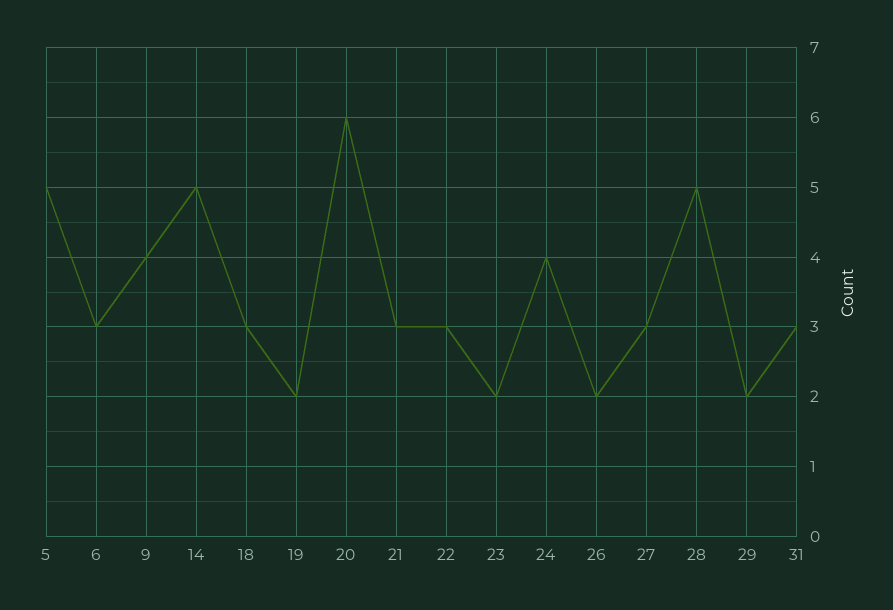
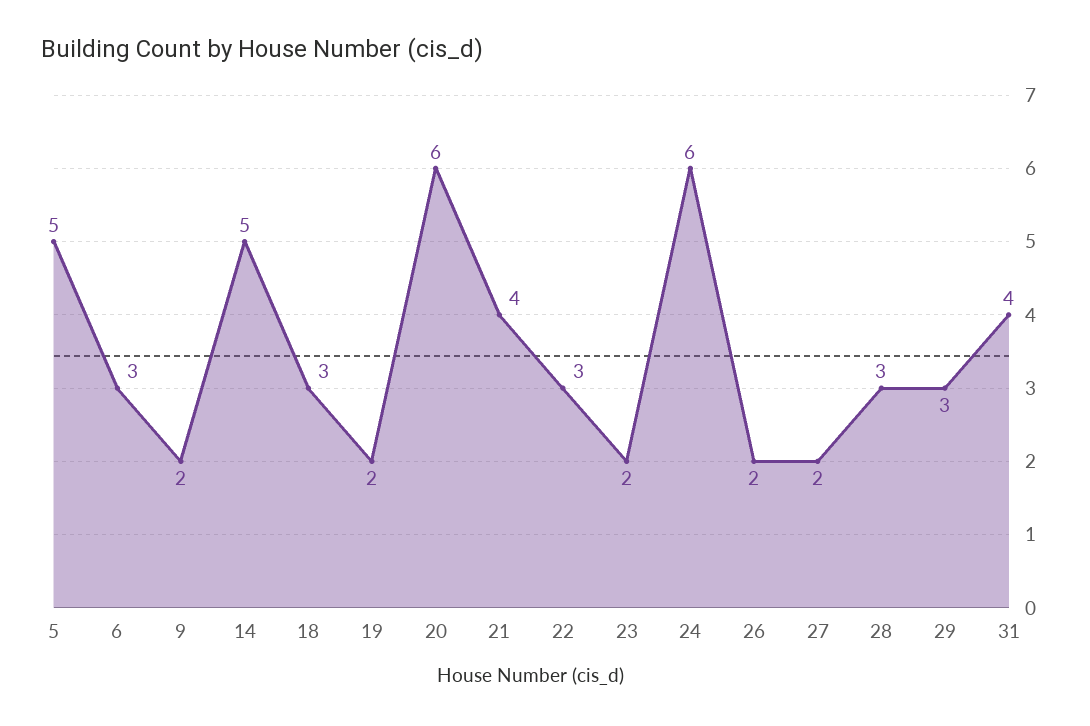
  {
    "5": 5,
    "6": 3,
-   "9": 4,
+   "9": 2,
    "14": 5,
    "18": 3,
    "19": 2,
    "20": 6,
-   "21": 3,
+   "21": 4,
    "22": 3,
    "23": 2,
-   "24": 4,
+   "24": 6,
    "26": 2,
-   "27": 3,
+   "27": 2,
-   "28": 5,
+   "28": 3,
-   "29": 2,
+   "29": 3,
-   "31": 3
+   "31": 4
  }

